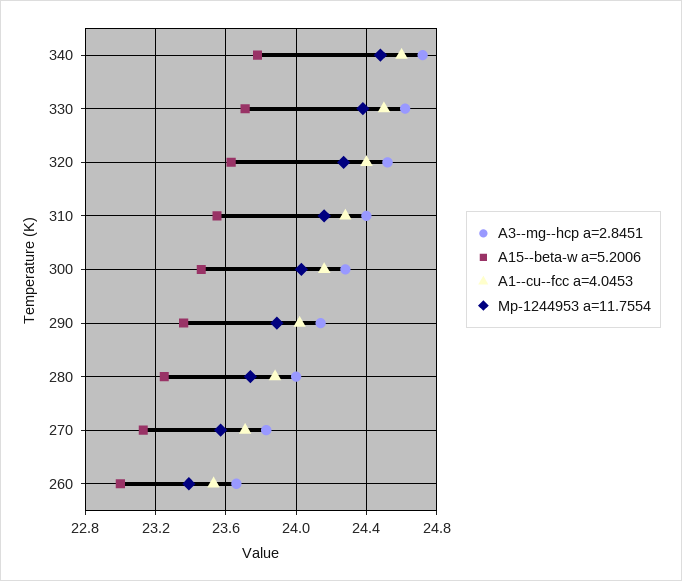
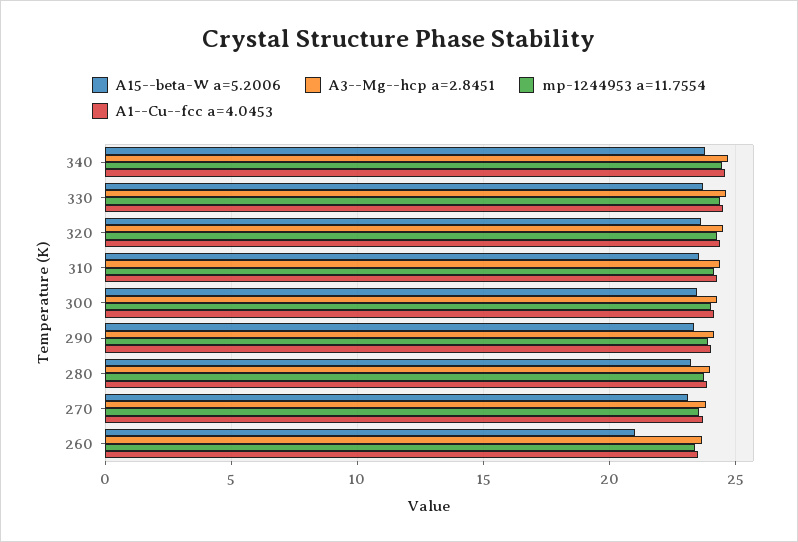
  {
    "A3--mg--hcp a=2.8451": {
      "340": 24.7,
      "330": 24.6,
      "320": 24.5,
      "310": 24.4,
      "300": 24.3,
      "290": 24.15,
      "280": 24,
      "270": 23.85,
      "260": 23.65
    },
    "A15--beta-w a=5.2006": {
      "340": 23.8,
      "330": 23.7,
      "320": 23.65,
      "310": 23.55,
      "300": 23.45,
      "290": 23.35,
      "280": 23.25,
      "270": 23.15,
-     "260": 23
+     "260": 21
    },
    "A1--cu--fcc a=4.0453": {
      "340": 24.6,
      "330": 24.5,
      "320": 24.4,
      "310": 24.3,
      "300": 24.15,
      "290": 24,
      "280": 23.9,
      "270": 23.7,
      "260": 23.55
    },
    "Mp-1244953 a=11.7554": {
      "340": 24.5,
      "330": 24.4,
      "320": 24.25,
      "310": 24.15,
      "300": 24.05,
      "290": 23.9,
      "280": 23.75,
      "270": 23.55,
      "260": 23.4
    }
  }

